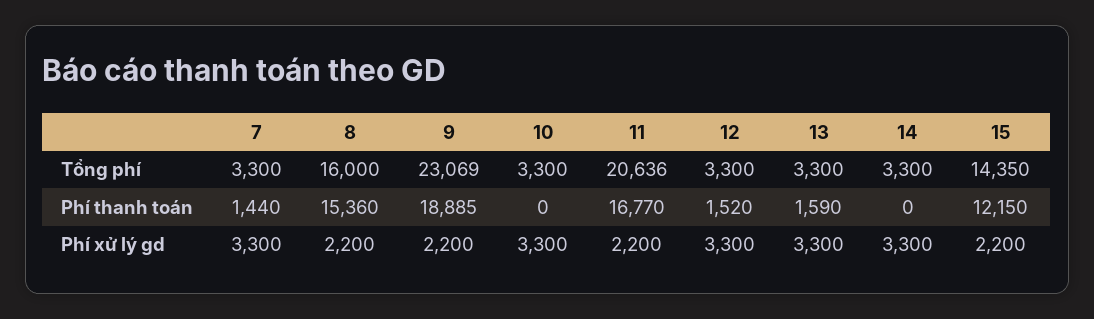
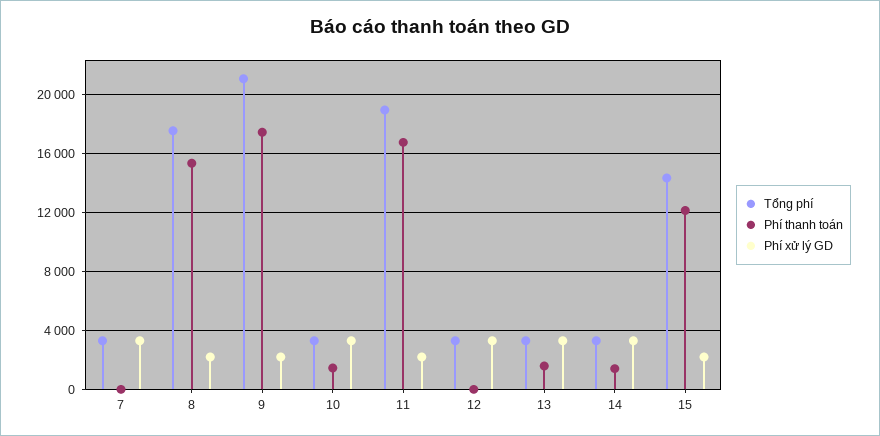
  {
    "Tổng phí": {
      "7": 3300,
-     "8": 16000,
+     "8": 17500,
-     "9": 23069,
+     "9": 21000,
      "10": 3300,
-     "11": 20636,
+     "11": 19000,
      "12": 3300,
      "13": 3300,
      "14": 3300,
      "15": 14350
    },
    "Phí thanh toán": {
-     "7": 1440,
+     "7": 0,
      "8": 15360,
-     "9": 18885,
+     "9": 17500,
-     "10": 0,
+     "10": 1500,
      "11": 16770,
-     "12": 1520,
+     "12": 0,
      "13": 1590,
-     "14": 0,
+     "14": 1500,
      "15": 12150
    },
    "Phí xử lý gd": {
      "7": 3300,
      "8": 2200,
      "9": 2200,
      "10": 3300,
      "11": 2200,
      "12": 3300,
      "13": 3300,
      "14": 3300,
      "15": 2200
    }
  }

